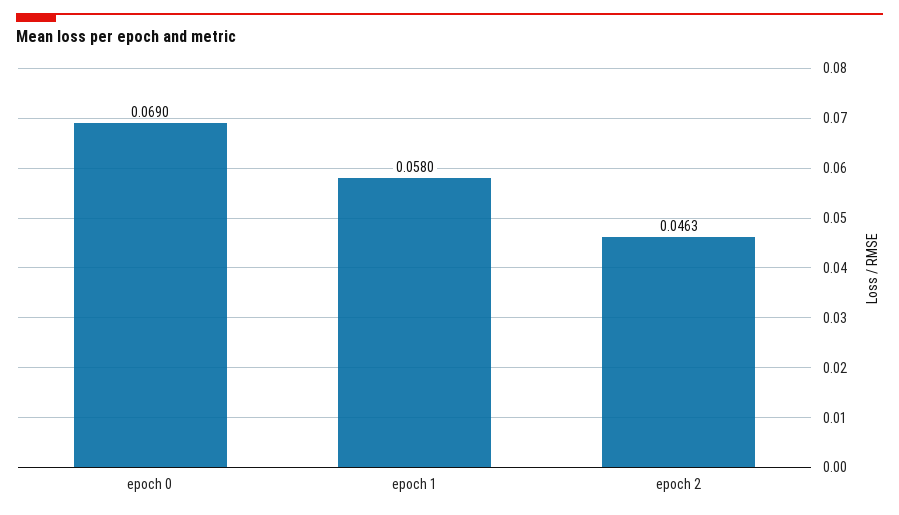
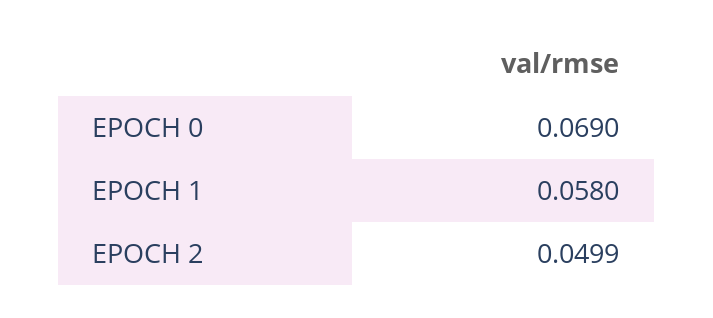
  {
    "epoch 0": 0.069,
    "epoch 1": 0.058,
-   "epoch 2": 0.0463
+   "epoch 2": 0.0499
  }

